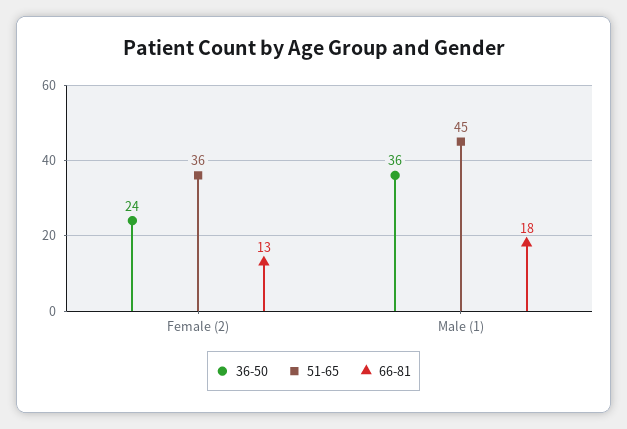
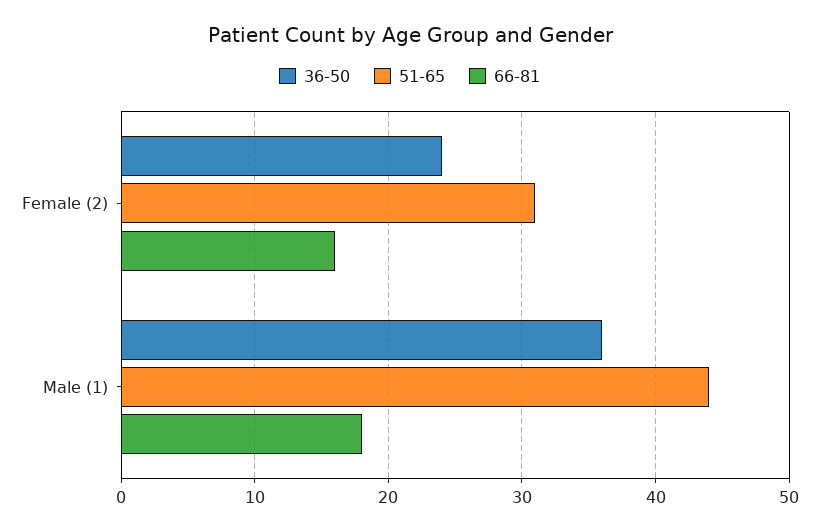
  {
    "36-50": {
      "Female (2)": 24,
      "Male (1)": 36
    },
    "51-65": {
-     "Female (2)": 36,
+     "Female (2)": 31,
-     "Male (1)": 45
+     "Male (1)": 44
    },
    "66-81": {
-     "Female (2)": 13,
+     "Female (2)": 16,
      "Male (1)": 18
    }
  }

